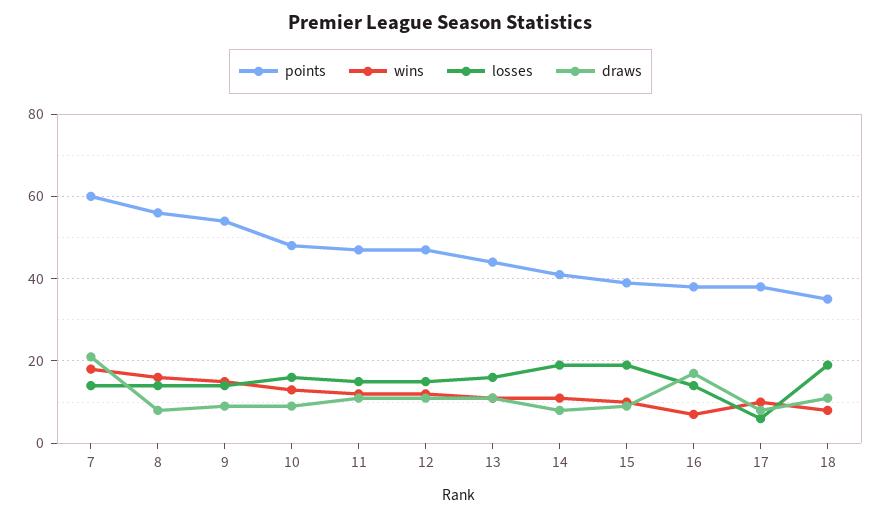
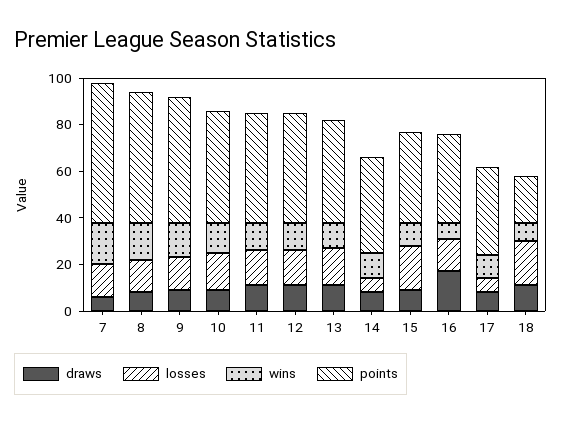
  {
    "points": {
      "7": 60,
      "8": 55,
      "9": 55,
      "10": 50,
      "11": 45,
      "12": 45,
      "13": 45,
      "14": 40,
      "15": 40,
      "16": 40,
      "17": 40,
-     "18": 35
+     "18": 20
    },
    "wins": {
      "7": 20,
      "8": 15,
      "9": 15,
      "10": 15,
      "11": 10,
      "12": 10,
      "13": 10,
      "14": 10,
      "15": 10,
      "16": 5,
      "17": 10,
      "18": 10
    },
    "losses": {
      "7": 15,
      "8": 15,
      "9": 15,
      "10": 15,
      "11": 15,
      "12": 15,
      "13": 15,
-     "14": 20,
+     "14": 5,
      "15": 20,
      "16": 15,
      "17": 5,
      "18": 20
    },
    "draws": {
-     "7": 20,
+     "7": 5,
      "8": 10,
      "9": 10,
      "10": 10,
      "11": 10,
      "12": 10,
      "13": 10,
      "14": 10,
      "15": 10,
      "16": 15,
      "17": 10,
      "18": 10
    }
  }

